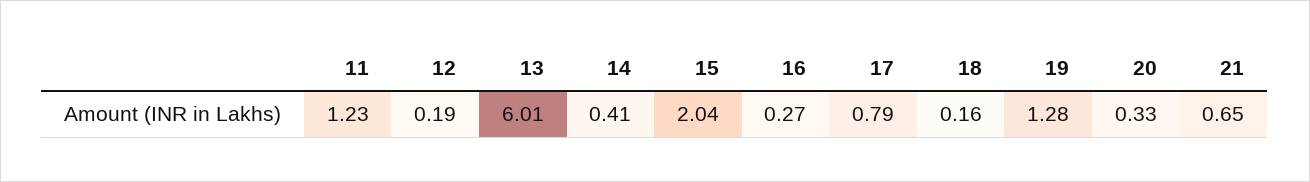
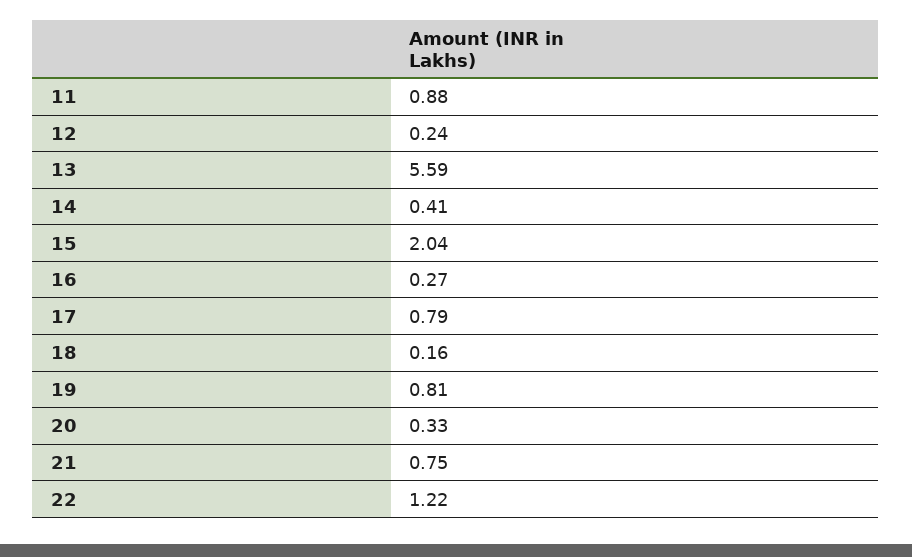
  {
-   "11": 1.23,
+   "11": 0.88,
-   "12": 0.19,
+   "12": 0.24,
-   "13": 6.01,
+   "13": 5.59,
    "14": 0.41,
    "15": 2.04,
    "16": 0.27,
    "17": 0.79,
    "18": 0.16,
-   "19": 1.28,
+   "19": 0.81,
    "20": 0.33,
-   "21": 0.65
+   "21": 0.75,
+   "22": 1.22
  }

